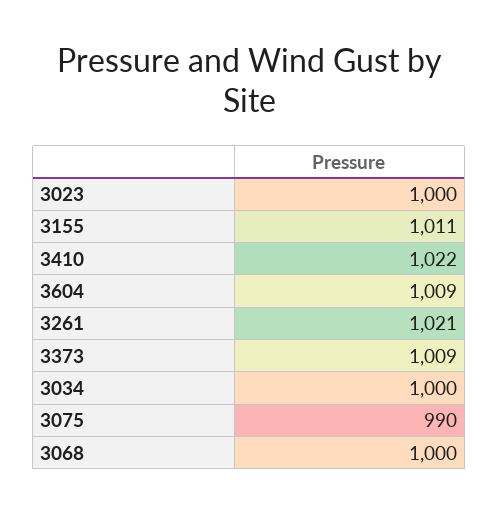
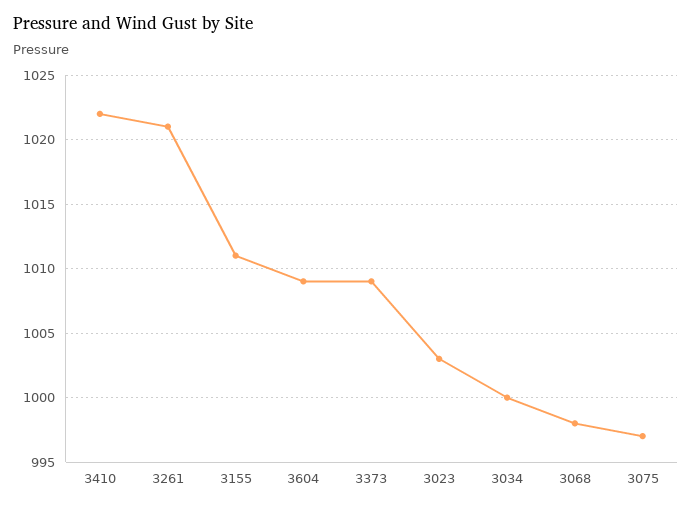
  {
-   "3023": 1000,
+   "3023": 1003,
    "3155": 1011,
    "3410": 1022,
    "3604": 1009,
    "3261": 1021,
    "3373": 1009,
    "3034": 1000,
-   "3075": 990,
+   "3075": 997,
-   "3068": 1000
+   "3068": 998
  }

